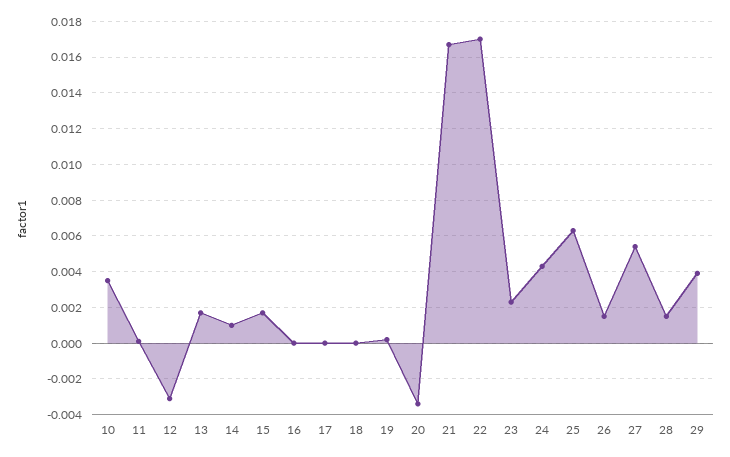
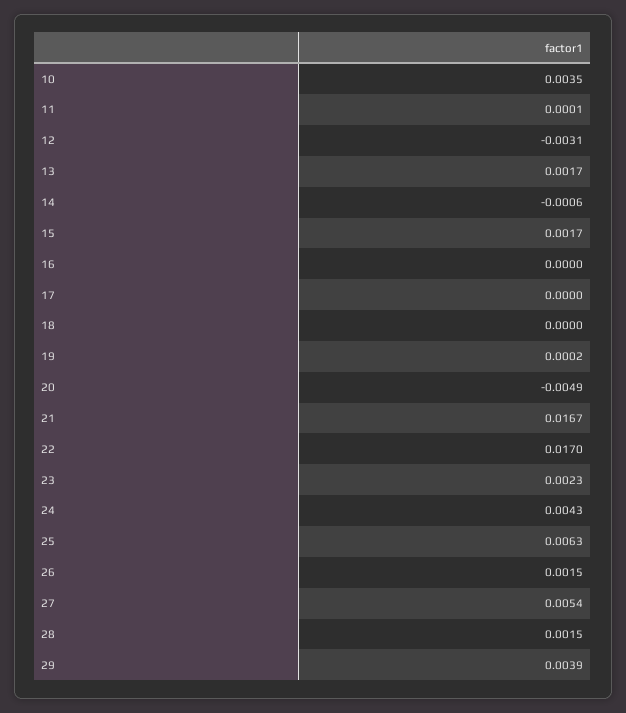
  {
    "10": 0.0035,
    "11": 0.0001,
    "12": -0.0031,
    "13": 0.0017,
-   "14": 0.001,
+   "14": -0.0006,
    "15": 0.0017,
    "16": 0,
    "17": 0,
    "18": 0,
    "19": 0.0002,
-   "20": -0.0035,
+   "20": -0.0049,
    "21": 0.0167,
    "22": 0.017,
    "23": 0.0023,
    "24": 0.0043,
    "25": 0.0063,
    "26": 0.0015,
    "27": 0.0054,
    "28": 0.0015,
    "29": 0.0039
  }

